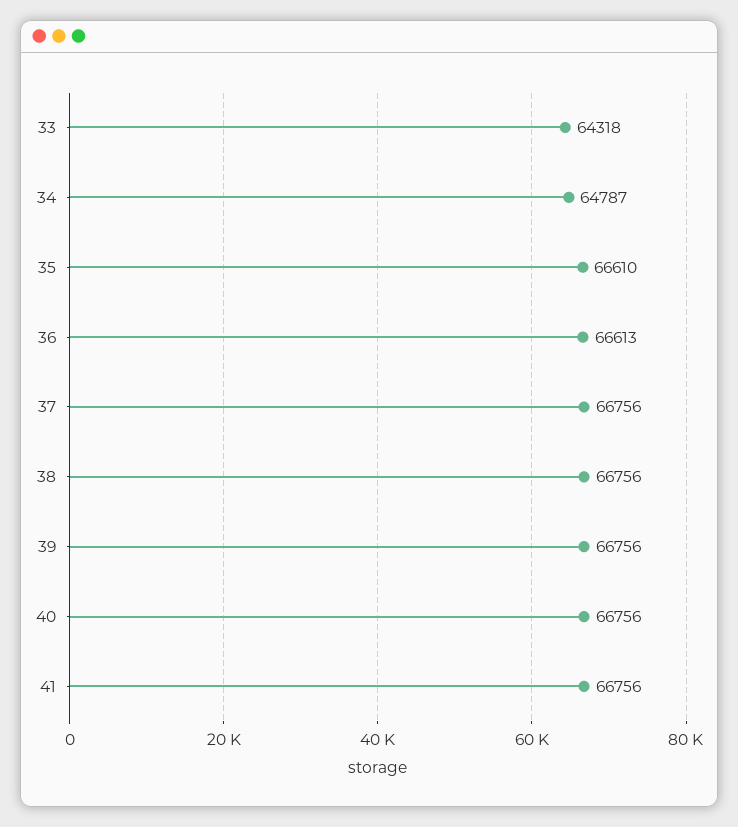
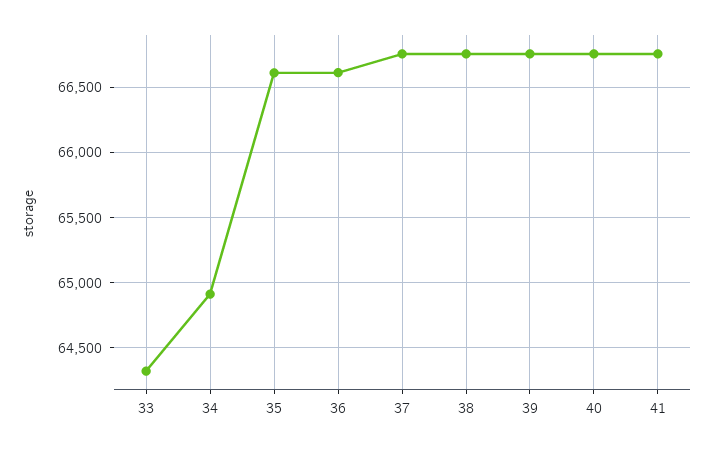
  {
    "33": 64318,
-   "34": 64787,
+   "34": 64900,
    "35": 66610,
    "36": 66613,
    "37": 66756,
    "38": 66756,
    "39": 66756,
    "40": 66756,
    "41": 66756
  }

